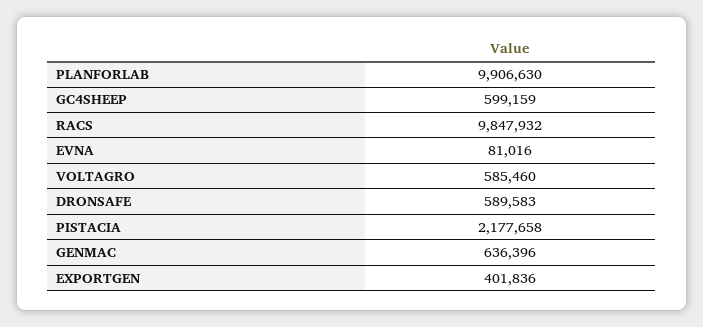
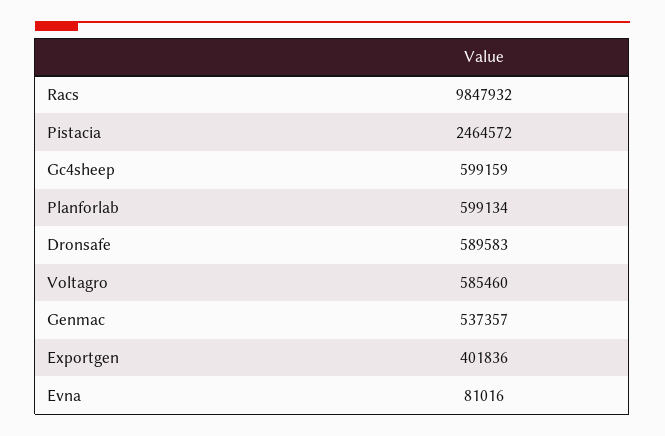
  {
-   "PLANFORLAB": 9906630,
+   "PLANFORLAB": 599134,
    "GC4SHEEP": 599159,
    "RACS": 9847932,
    "EVNA": 81016,
    "VOLTAGRO": 585460,
    "DRONSAFE": 589583,
-   "PISTACIA": 2177658,
+   "PISTACIA": 2464572,
-   "GENMAC": 636396,
+   "GENMAC": 537357,
    "EXPORTGEN": 401836
  }

